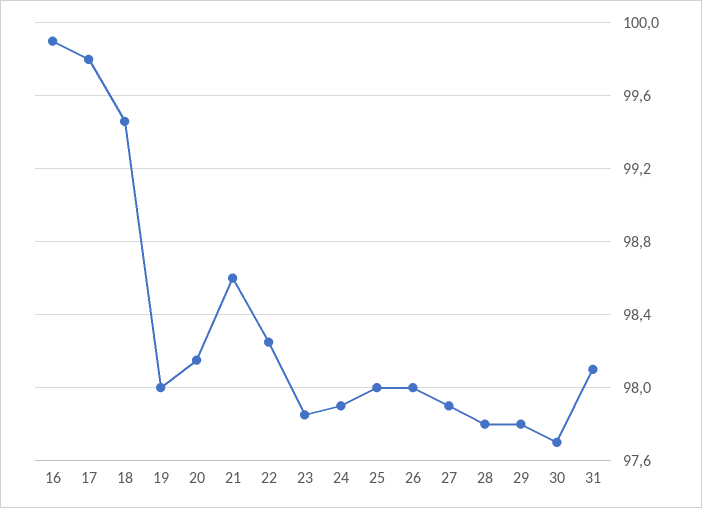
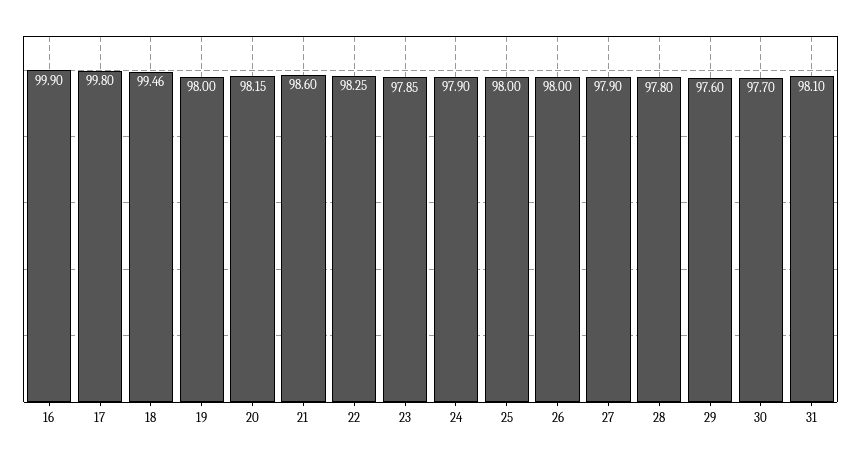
  {
    "16": 99.9,
    "17": 99.8,
    "18": 99.46,
    "19": 98,
    "20": 98.15,
    "21": 98.6,
    "22": 98.25,
    "23": 97.85,
    "24": 97.9,
    "25": 98,
    "26": 98,
    "27": 97.9,
    "28": 97.8,
-   "29": 97.8,
+   "29": 97.6,
    "30": 97.7,
    "31": 98.1
  }

